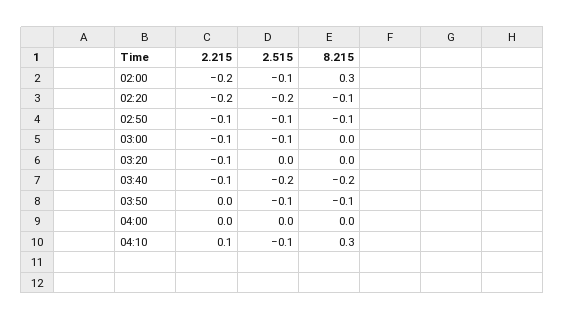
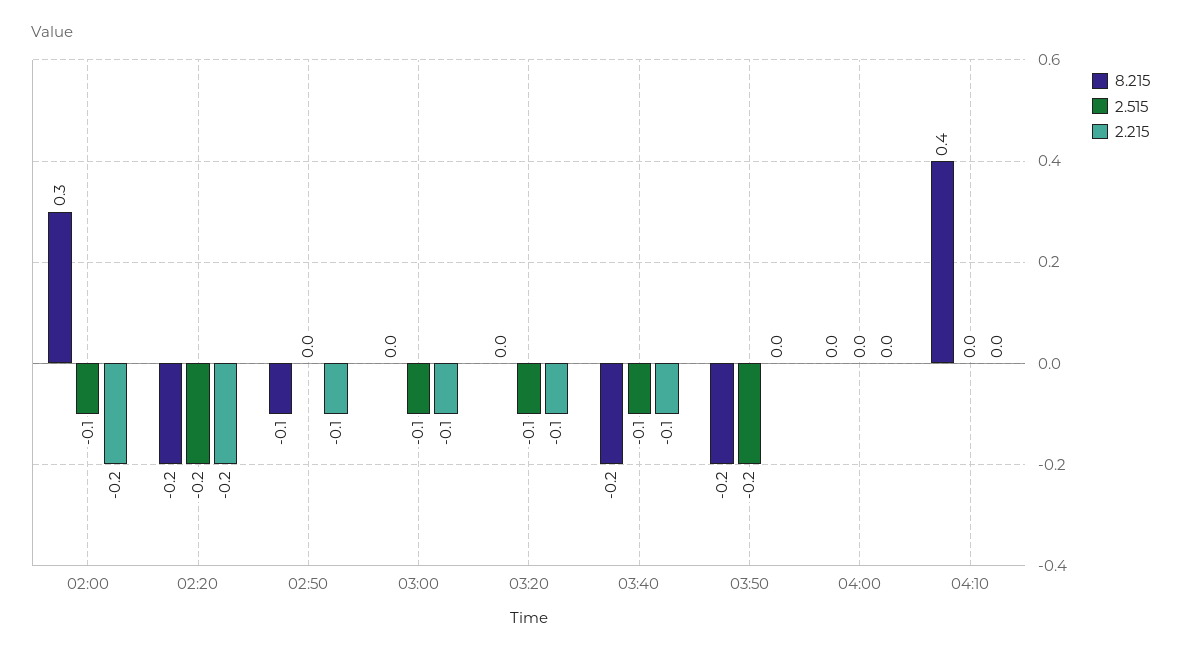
  {
    "2.215": {
      "02:00": -0.2,
      "02:20": -0.2,
      "02:50": -0.1,
      "03:00": -0.1,
      "03:20": -0.1,
      "03:40": -0.1,
      "03:50": 0,
      "04:00": 0,
-     "04:10": 0.1
+     "04:10": 0
    },
    "2.515": {
      "02:00": -0.1,
      "02:20": -0.2,
-     "02:50": -0.1,
+     "02:50": 0,
      "03:00": -0.1,
-     "03:20": 0,
+     "03:20": -0.1,
-     "03:40": -0.2,
+     "03:40": -0.1,
-     "03:50": -0.1,
+     "03:50": -0.2,
      "04:00": 0,
-     "04:10": -0.1
+     "04:10": 0
    },
    "8.215": {
      "02:00": 0.3,
-     "02:20": -0.1,
+     "02:20": -0.2,
      "02:50": -0.1,
      "03:00": 0,
      "03:20": 0,
      "03:40": -0.2,
-     "03:50": -0.1,
+     "03:50": -0.2,
      "04:00": 0,
-     "04:10": 0.3
+     "04:10": 0.4
    }
  }

